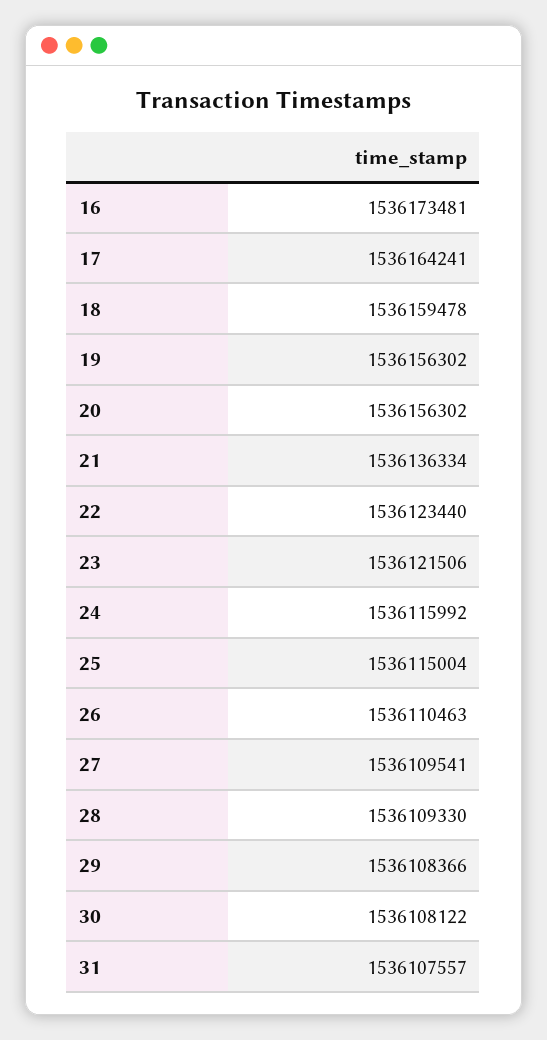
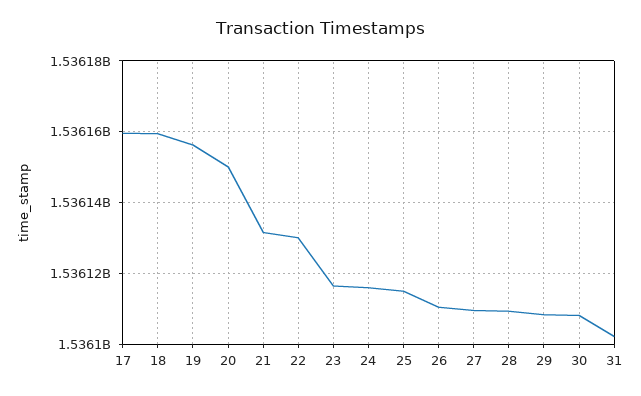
  {
-   "16": 1536173481,
-   "17": 1536164241,
+   "17": 1536160000,
    "18": 1536159478,
    "19": 1536156302,
-   "20": 1536156302,
+   "20": 1536150000,
-   "21": 1536136334,
+   "21": 1536132000,
-   "22": 1536123440,
+   "22": 1536130000,
-   "23": 1536121506,
+   "23": 1536116000,
    "24": 1536115992,
    "25": 1536115004,
    "26": 1536110463,
    "27": 1536109541,
    "28": 1536109330,
    "29": 1536108366,
    "30": 1536108122,
-   "31": 1536107557
+   "31": 1536102000
  }

